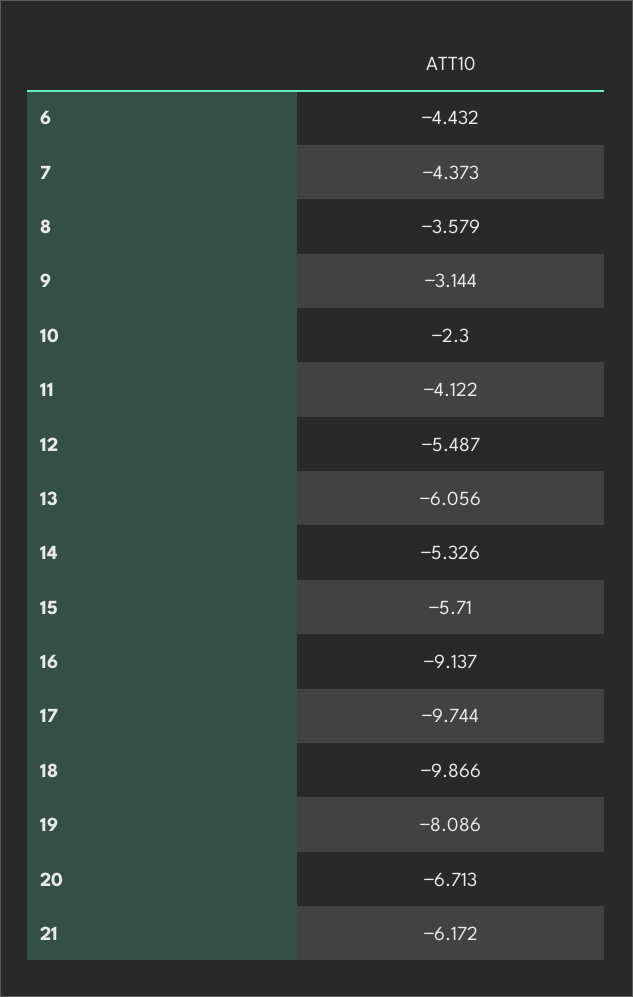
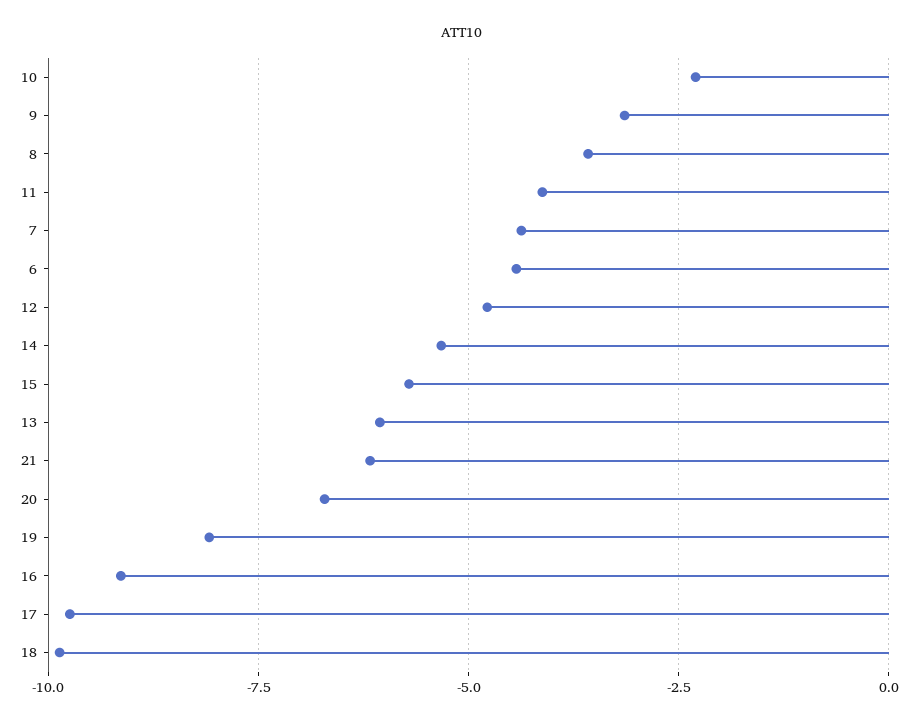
  {
    "6": -4.432,
    "7": -4.373,
    "8": -3.579,
    "9": -3.144,
    "10": -2.3,
    "11": -4.122,
-   "12": -5.487,
+   "12": -4.75,
    "13": -6.056,
    "14": -5.326,
    "15": -5.71,
    "16": -9.137,
    "17": -9.744,
    "18": -9.866,
    "19": -8.086,
    "20": -6.713,
    "21": -6.172
  }

